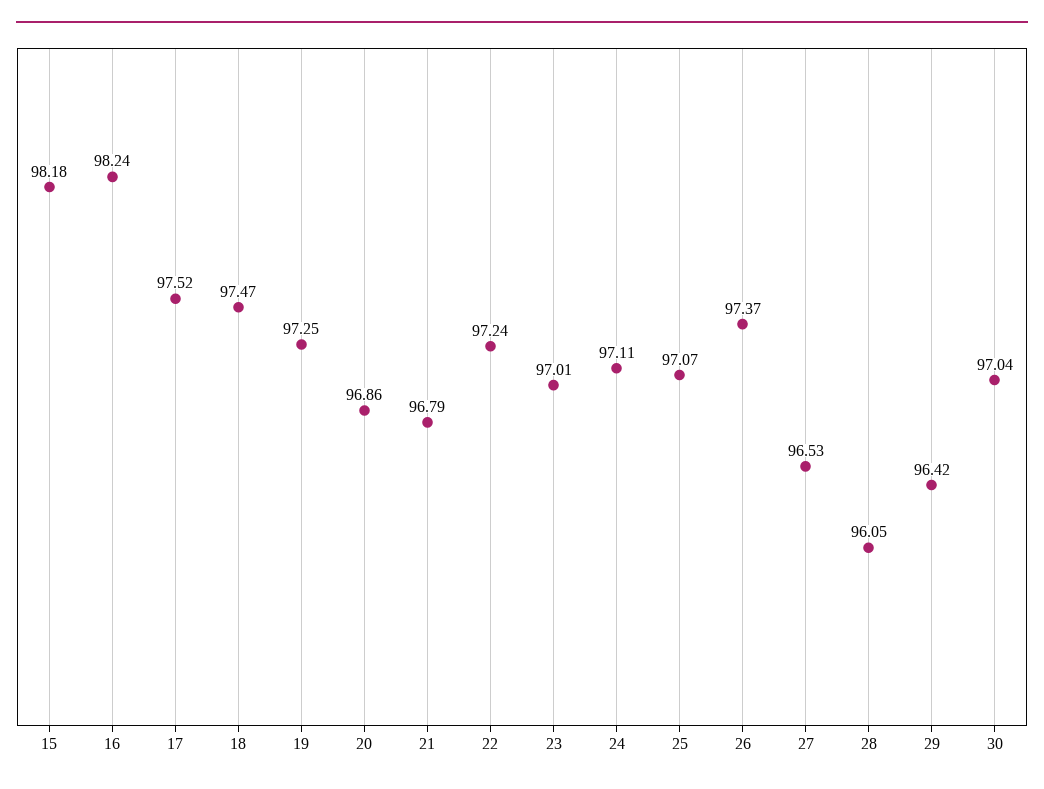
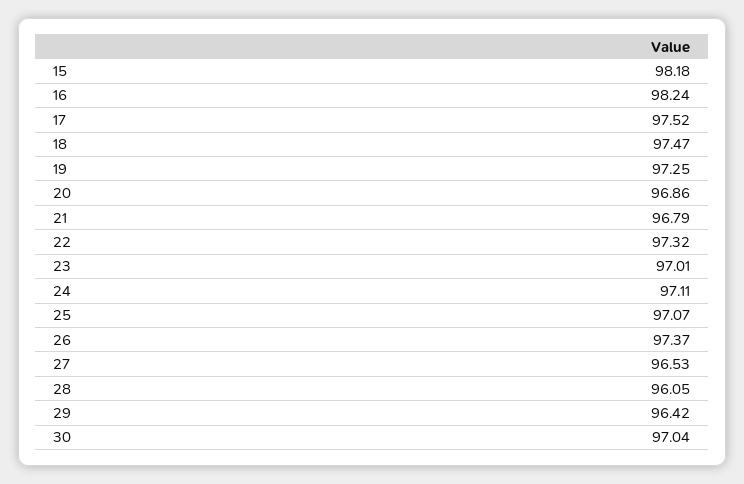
  {
    "15": 98.18,
    "16": 98.24,
    "17": 97.52,
    "18": 97.47,
    "19": 97.25,
    "20": 96.86,
    "21": 96.79,
-   "22": 97.24,
+   "22": 97.32,
    "23": 97.01,
    "24": 97.11,
    "25": 97.07,
    "26": 97.37,
    "27": 96.53,
    "28": 96.05,
    "29": 96.42,
    "30": 97.04
  }

